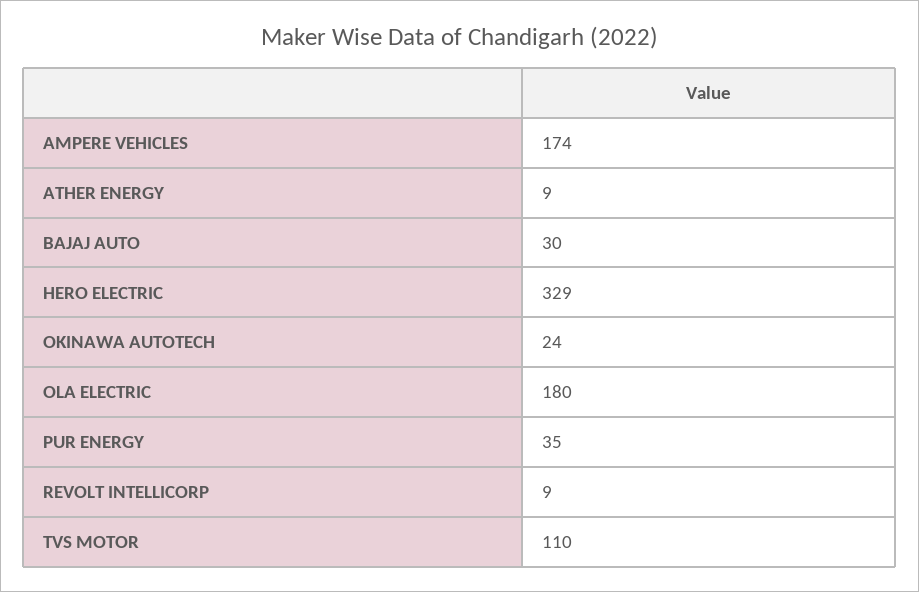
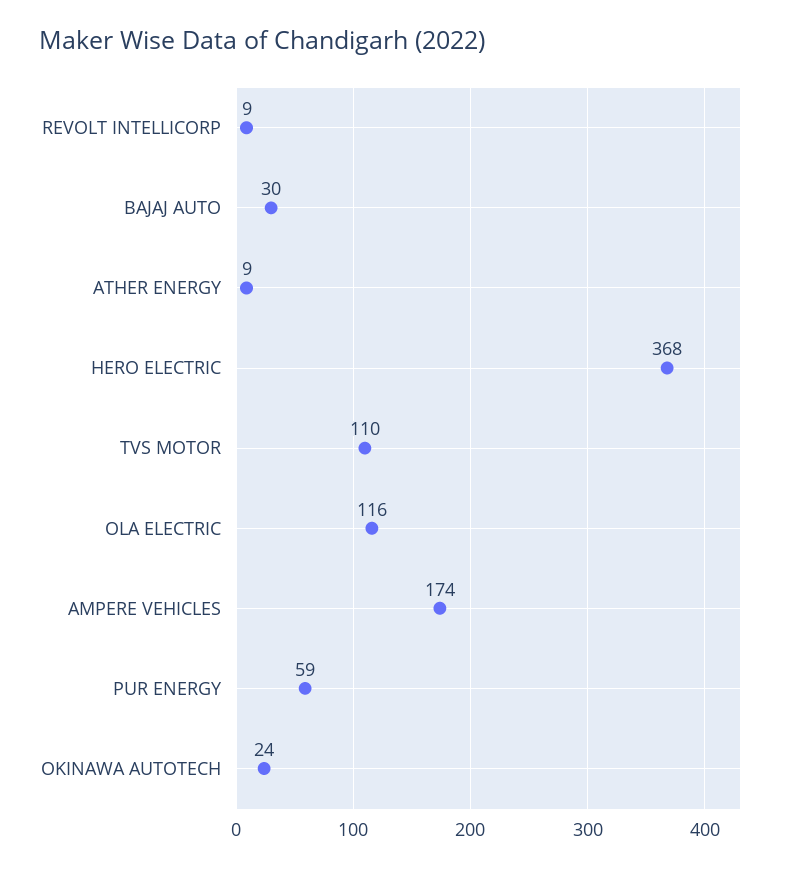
  {
    "AMPERE VEHICLES": 174,
    "ATHER ENERGY": 9,
    "BAJAJ AUTO": 30,
-   "HERO ELECTRIC": 329,
+   "HERO ELECTRIC": 368,
    "OKINAWA AUTOTECH": 24,
-   "OLA ELECTRIC": 180,
+   "OLA ELECTRIC": 116,
-   "PUR ENERGY": 35,
+   "PUR ENERGY": 59,
    "REVOLT INTELLICORP": 9,
    "TVS MOTOR": 110
  }

